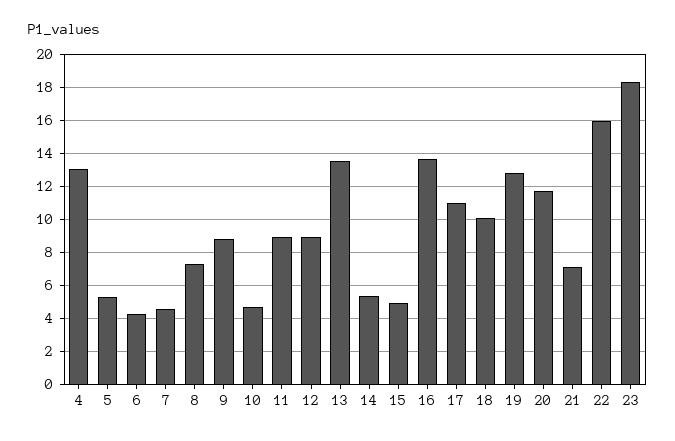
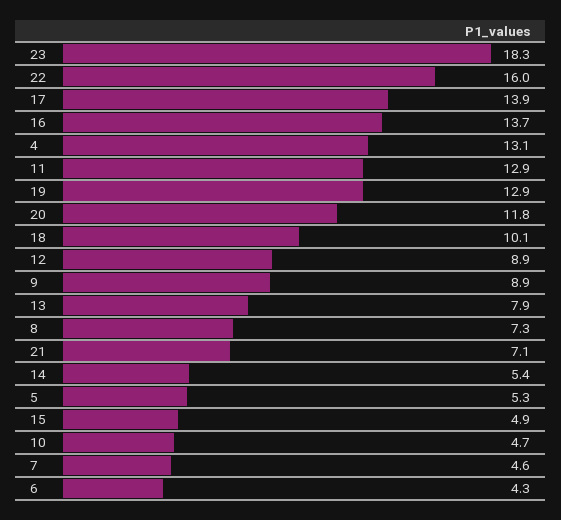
  {
    "4": 13.1,
    "5": 5.3,
    "6": 4.3,
    "7": 4.6,
    "8": 7.3,
    "9": 8.9,
    "10": 4.7,
-   "11": 9,
+   "11": 12.9,
    "12": 8.9,
-   "13": 13.5,
+   "13": 7.9,
    "14": 5.4,
    "15": 4.9,
    "16": 13.7,
-   "17": 11,
+   "17": 13.9,
    "18": 10.1,
    "19": 12.9,
    "20": 11.8,
    "21": 7.1,
    "22": 16,
    "23": 18.3
  }

